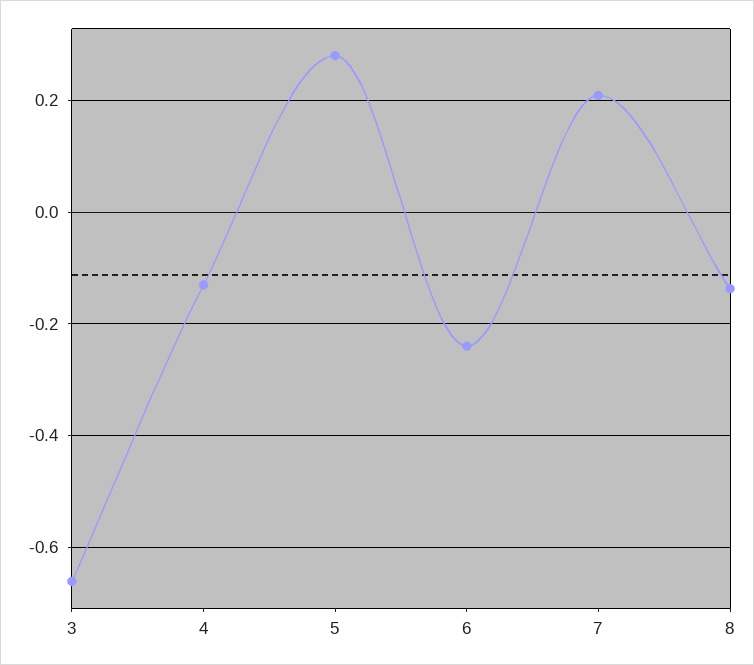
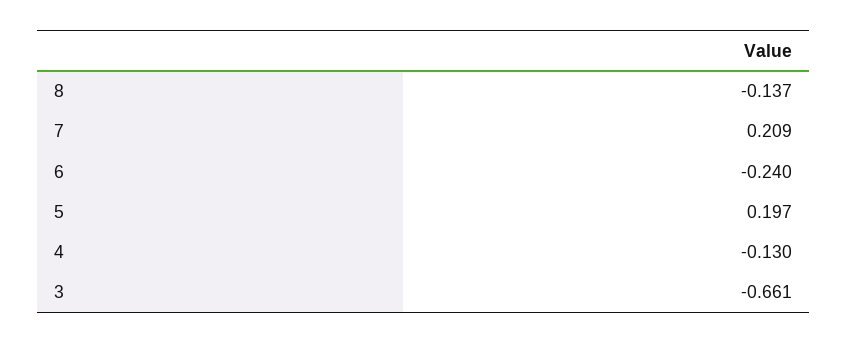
  {
    "3": -0.661,
    "4": -0.13,
-   "5": 0.28,
+   "5": 0.197,
    "6": -0.24,
    "7": 0.209,
    "8": -0.137
  }

